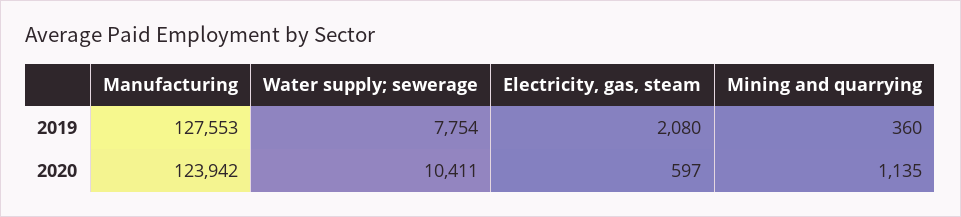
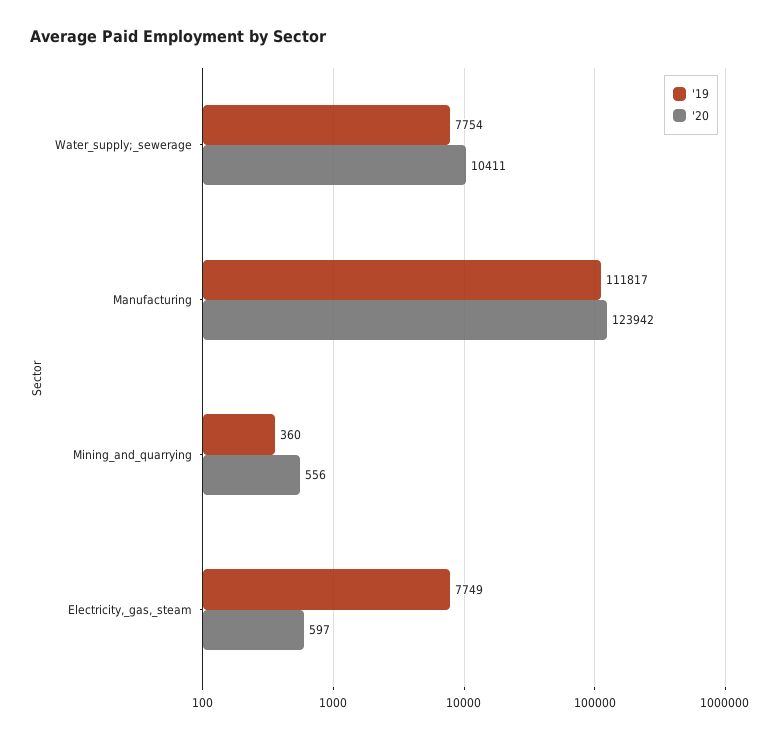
  {
    "2019": {
-     "Manufacturing": 127553,
+     "Manufacturing": 111817,
      "Water supply; sewerage": 7754,
-     "Electricity, gas, steam": 2080,
+     "Electricity, gas, steam": 7749,
      "Mining and quarrying": 360
    },
    "2020": {
      "Manufacturing": 123942,
      "Water supply; sewerage": 10411,
      "Electricity, gas, steam": 597,
-     "Mining and quarrying": 1135
+     "Mining and quarrying": 556
    }
  }

